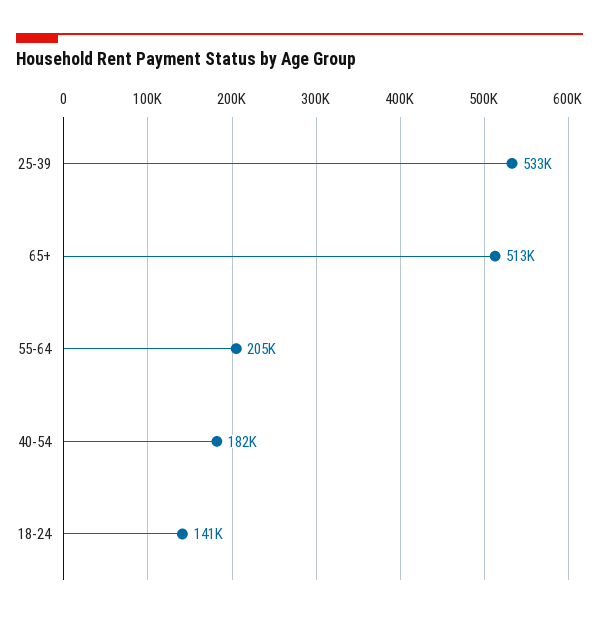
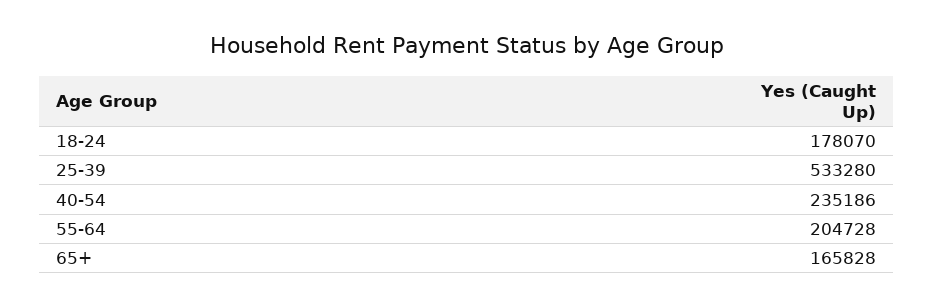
  {
    "25-39": 533280,
-   "65+": 513000,
+   "65+": 165828,
    "55-64": 204728,
-   "40-54": 182000,
+   "40-54": 235186,
-   "18-24": 141000
+   "18-24": 178070
  }

